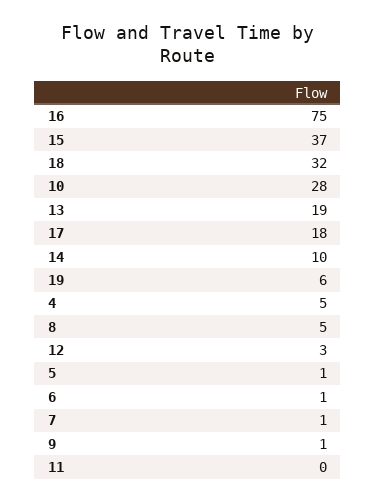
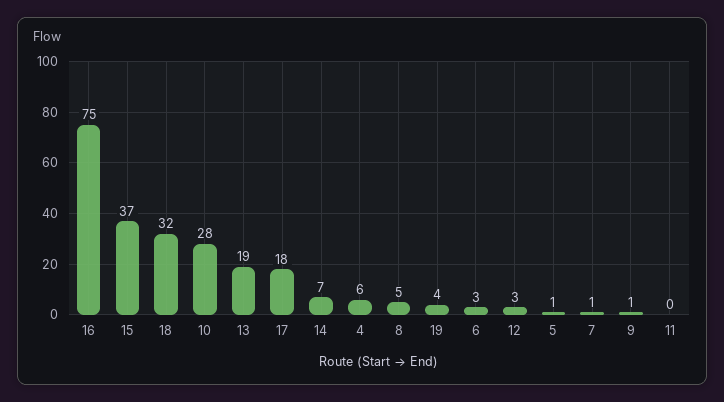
  {
    "16": 75,
    "15": 37,
    "18": 32,
    "10": 28,
    "13": 19,
    "17": 18,
-   "14": 10,
+   "14": 7,
-   "19": 6,
+   "19": 4,
-   "4": 5,
+   "4": 6,
    "8": 5,
    "12": 3,
    "5": 1,
-   "6": 1,
+   "6": 3,
    "7": 1,
    "9": 1,
    "11": 0
  }

